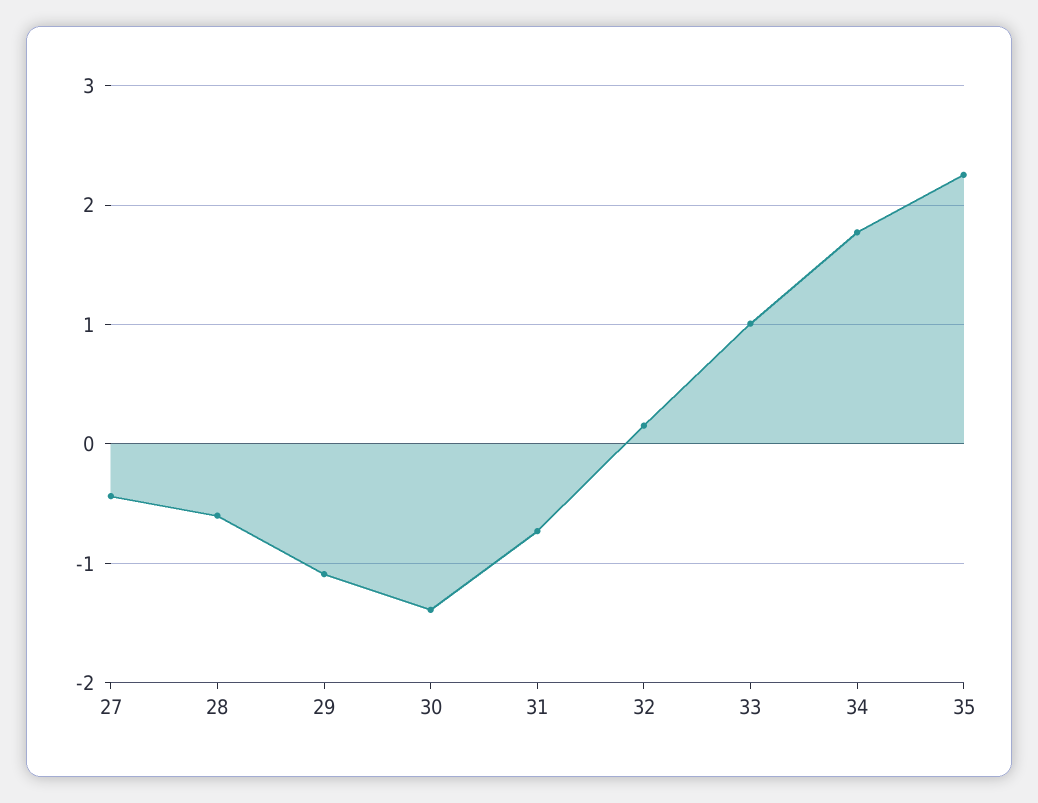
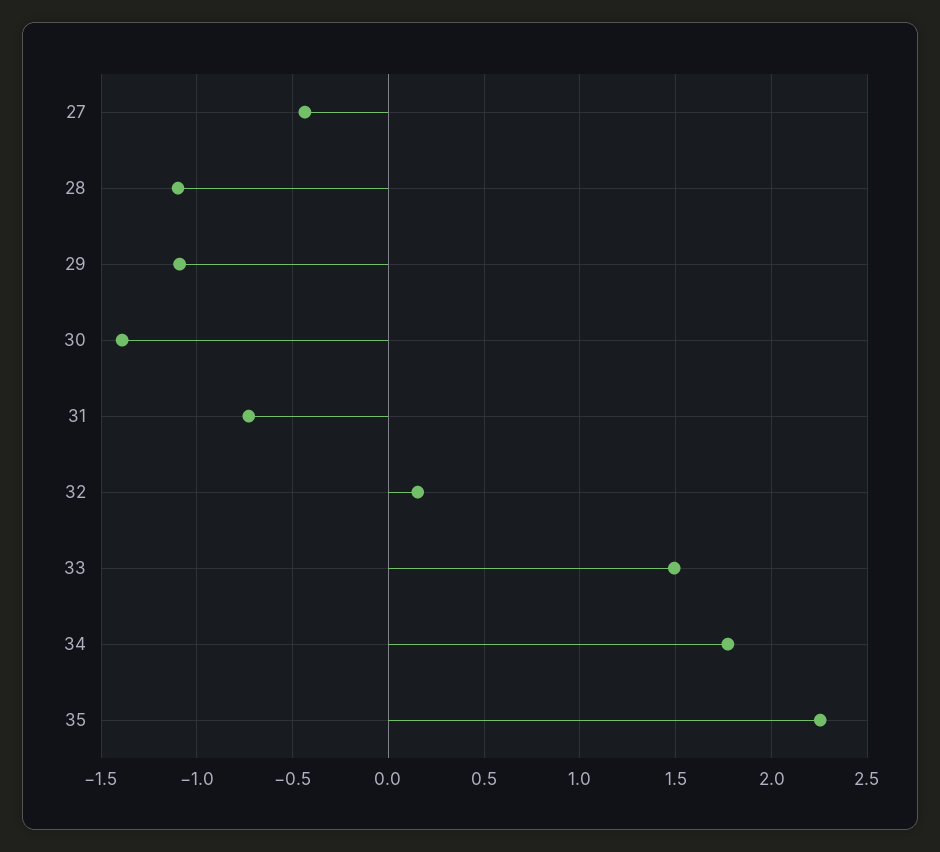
  {
    "27": -0.45,
-   "28": -0.6,
+   "28": -1.1,
    "29": -1.1,
    "30": -1.4,
    "31": -0.75,
    "32": 0.15,
-   "33": 1,
+   "33": 1.5,
    "34": 1.75,
    "35": 2.25
  }

